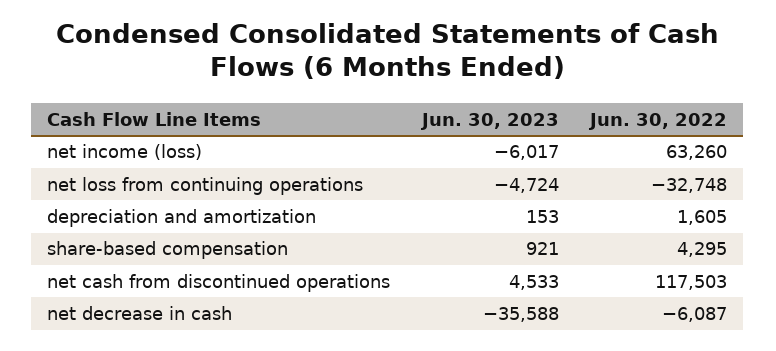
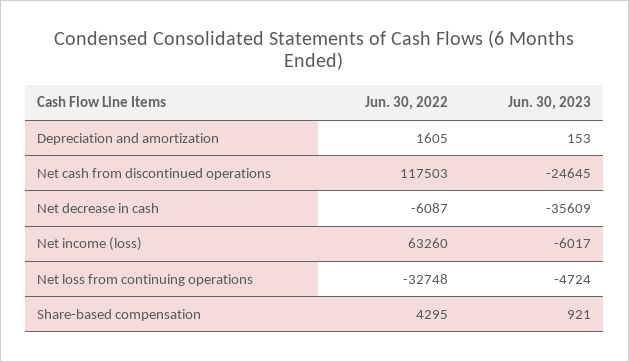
  {
    "Jun. 30, 2023": {
      "net income (loss)": -6017,
      "net loss from continuing operations": -4724,
      "depreciation and amortization": 153,
      "share-based compensation": 921,
-     "net cash from discontinued operations": 4533,
+     "net cash from discontinued operations": -24645,
-     "net decrease in cash": -35588
+     "net decrease in cash": -35609
    },
    "Jun. 30, 2022": {
      "net income (loss)": 63260,
      "net loss from continuing operations": -32748,
      "depreciation and amortization": 1605,
      "share-based compensation": 4295,
      "net cash from discontinued operations": 117503,
      "net decrease in cash": -6087
    }
  }

